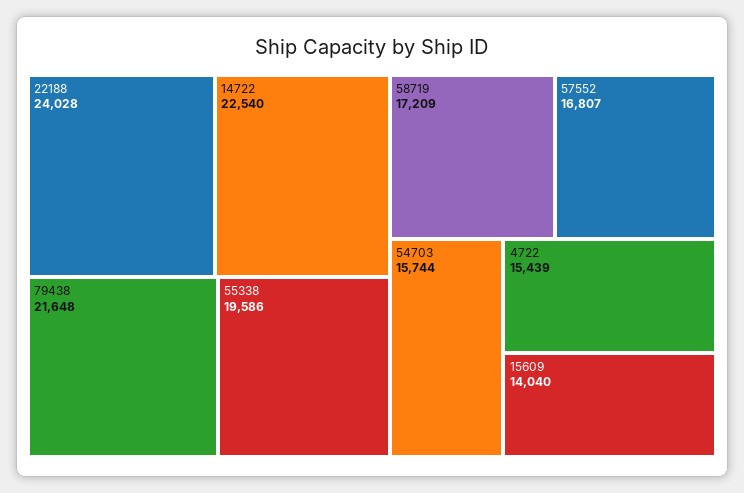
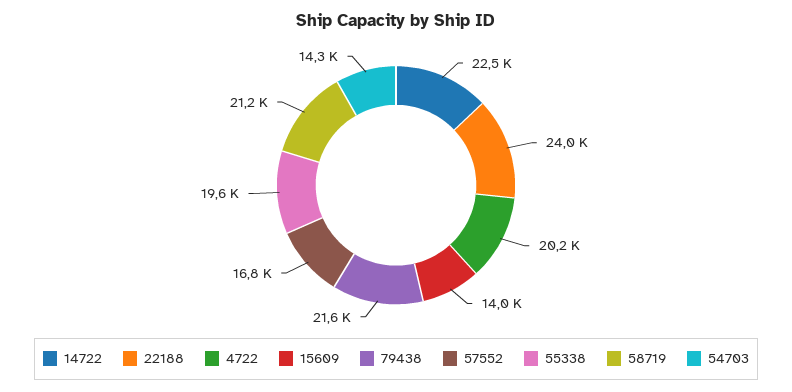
  {
    "22188": 24028,
    "14722": 22540,
    "79438": 21648,
    "55338": 19586,
-   "58719": 17209,
+   "58719": 21200,
    "57552": 16807,
-   "54703": 15744,
+   "54703": 14300,
-   "4722": 15439,
+   "4722": 20200,
    "15609": 14040
  }

